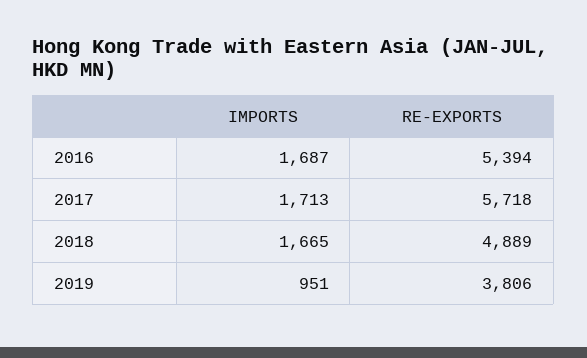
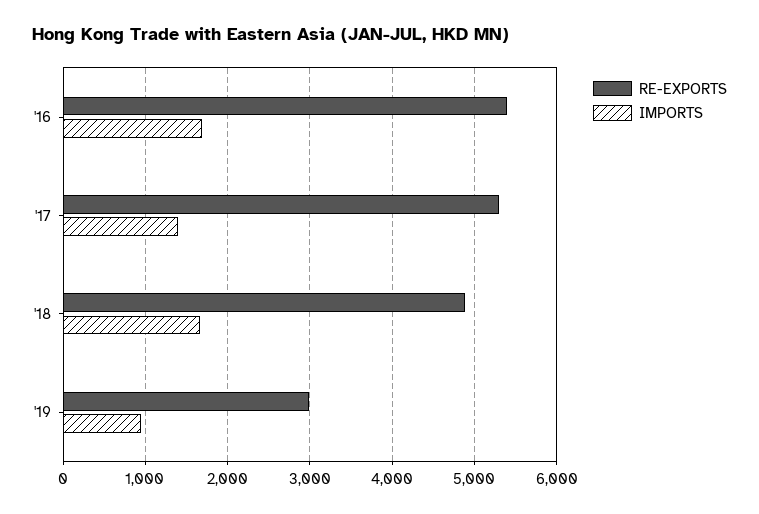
  {
    "IMPORTS": {
      "2016": 1687,
-     "2017": 1713,
+     "2017": 1400,
      "2018": 1665,
      "2019": 951
    },
    "RE-EXPORTS": {
      "2016": 5394,
-     "2017": 5718,
+     "2017": 5300,
      "2018": 4889,
-     "2019": 3806
+     "2019": 3000
    }
  }

